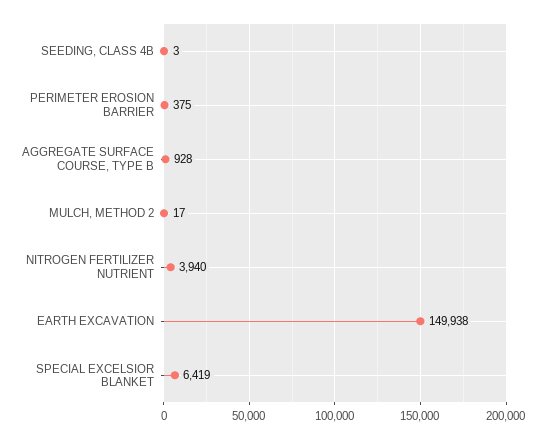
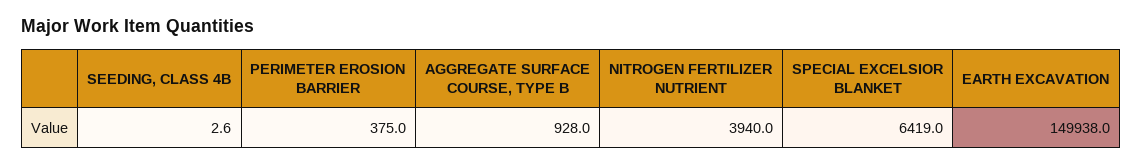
  {
    "SEEDING, CLASS 4B": 2.6,
    "PERIMETER EROSION BARRIER": 375,
    "AGGREGATE SURFACE COURSE, TYPE B": 928,
-   "MULCH, METHOD 2": 17,
    "NITROGEN FERTILIZER NUTRIENT": 3940,
    "EARTH EXCAVATION": 149938,
    "SPECIAL EXCELSIOR BLANKET": 6419
  }

